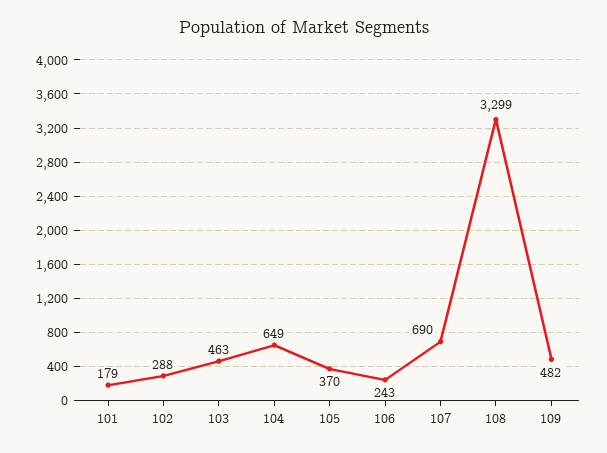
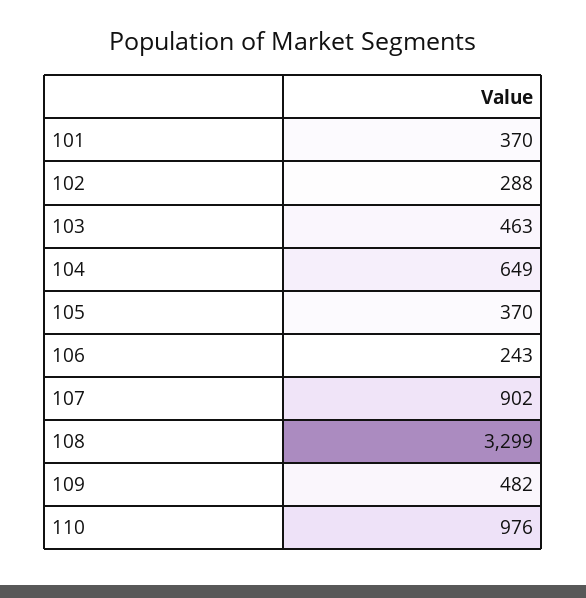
  {
-   "101": 179,
+   "101": 370,
    "102": 288,
    "103": 463,
    "104": 649,
    "105": 370,
    "106": 243,
-   "107": 690,
+   "107": 902,
    "108": 3299,
-   "109": 482
+   "109": 482,
+   "110": 976
  }

